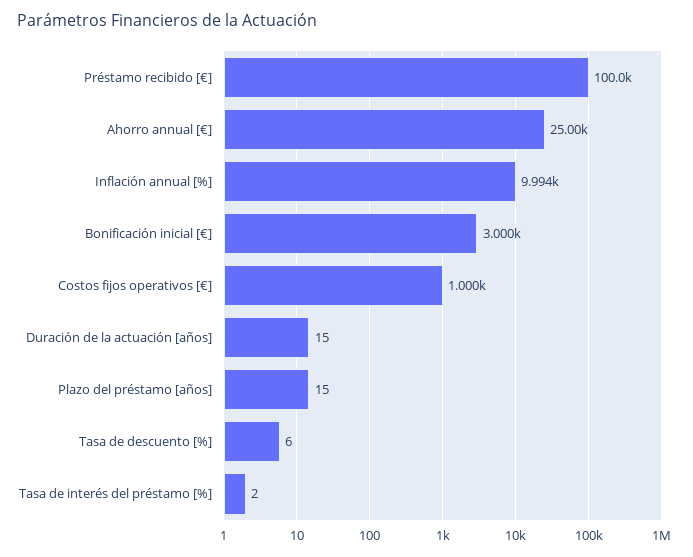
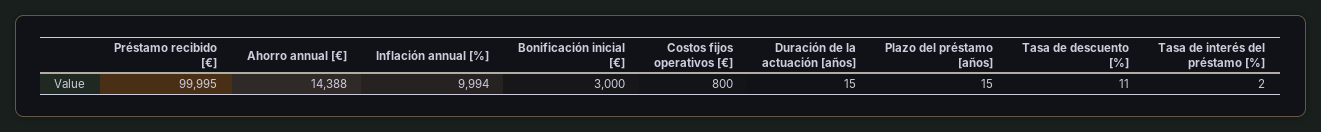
  {
-   "Préstamo recibido [€]": 100000,
+   "Préstamo recibido [€]": 99995,
-   "Ahorro annual [€]": 25000,
+   "Ahorro annual [€]": 14388,
    "Inflación annual [%]": 9994,
    "Bonificación inicial [€]": 3000,
-   "Costos fijos operativos [€]": 1000,
+   "Costos fijos operativos [€]": 800,
    "Duración de la actuación [años]": 15,
    "Plazo del préstamo [años]": 15,
-   "Tasa de descuento [%]": 6,
+   "Tasa de descuento [%]": 11,
    "Tasa de interés del préstamo [%]": 2
  }

